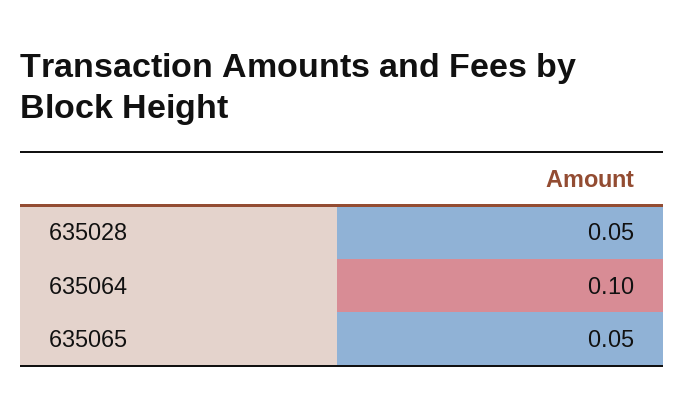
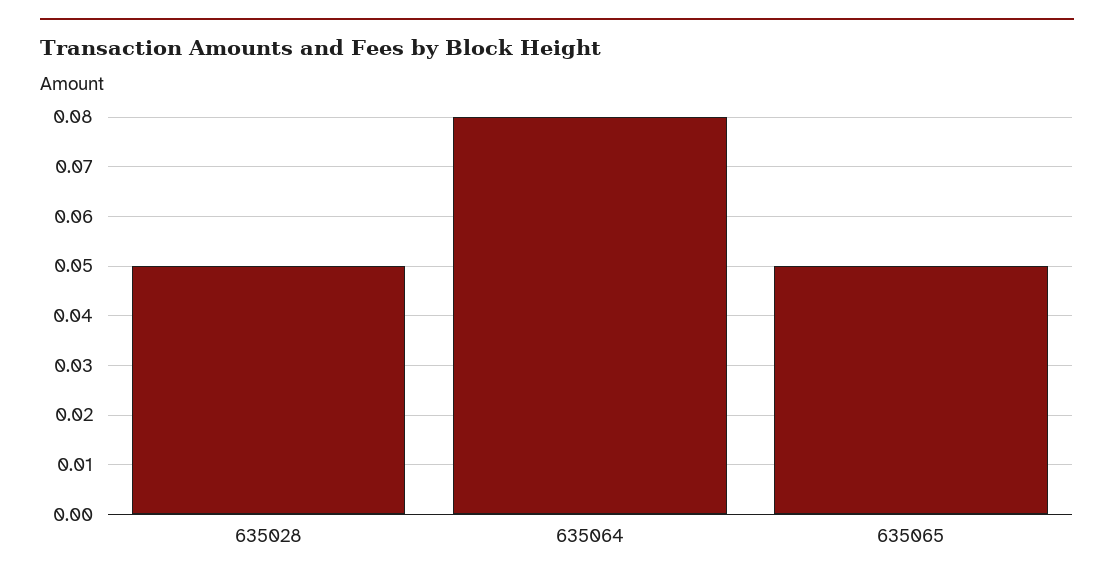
  {
    "635028": 0.05,
-   "635064": 0.1,
+   "635064": 0.08,
    "635065": 0.05
  }

